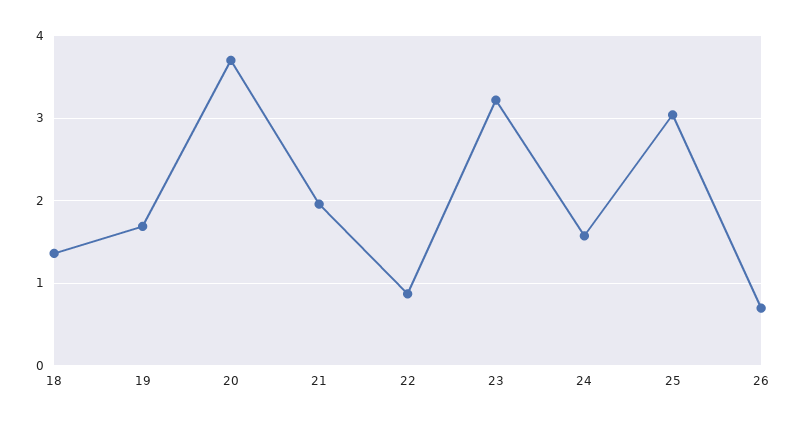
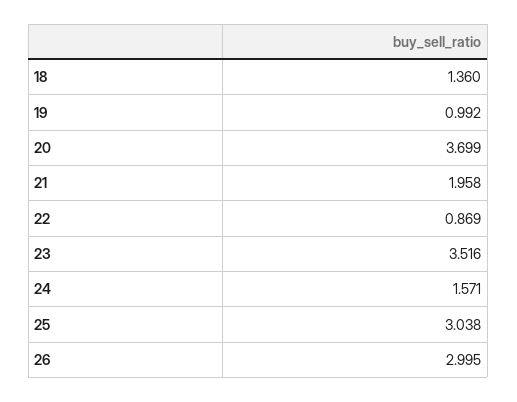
  {
    "18": 1.36,
-   "19": 1.7,
+   "19": 0.992,
    "20": 3.699,
    "21": 1.958,
    "22": 0.869,
-   "23": 3.2,
+   "23": 3.516,
    "24": 1.571,
    "25": 3.038,
-   "26": 0.7
+   "26": 2.995
  }

